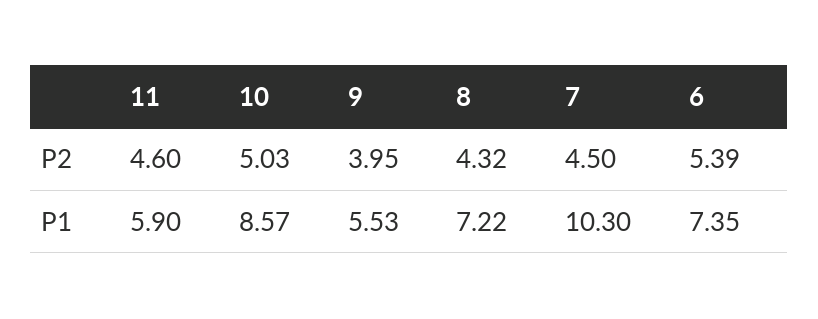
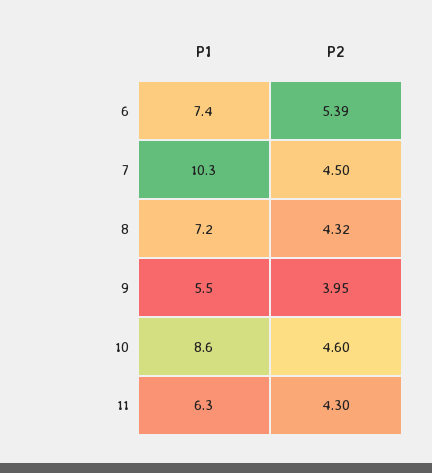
  {
    "11": {
-     "P2": 4.6,
+     "P2": 4.3,
-     "P1": 5.9
+     "P1": 6.3
    },
    "10": {
-     "P2": 5.03,
+     "P2": 4.6,
      "P1": 8.57
    },
    "9": {
      "P2": 3.95,
      "P1": 5.53
    },
    "8": {
      "P2": 4.32,
      "P1": 7.22
    },
    "7": {
      "P2": 4.5,
      "P1": 10.3
    },
    "6": {
      "P2": 5.39,
      "P1": 7.35
    }
  }

